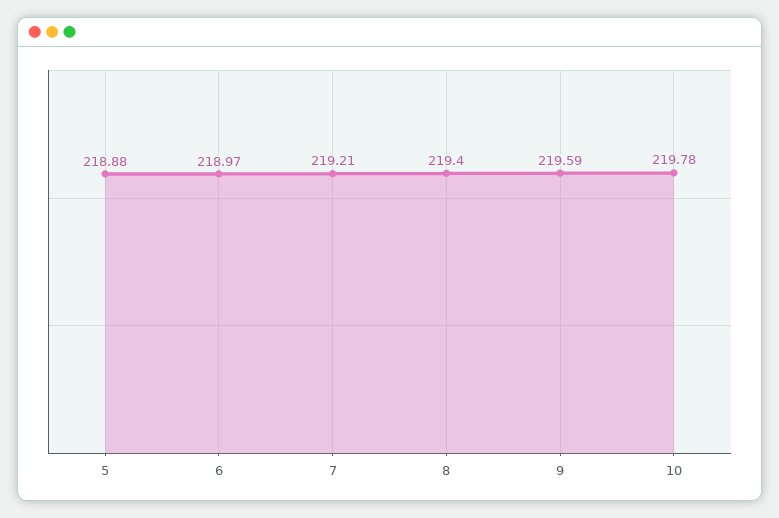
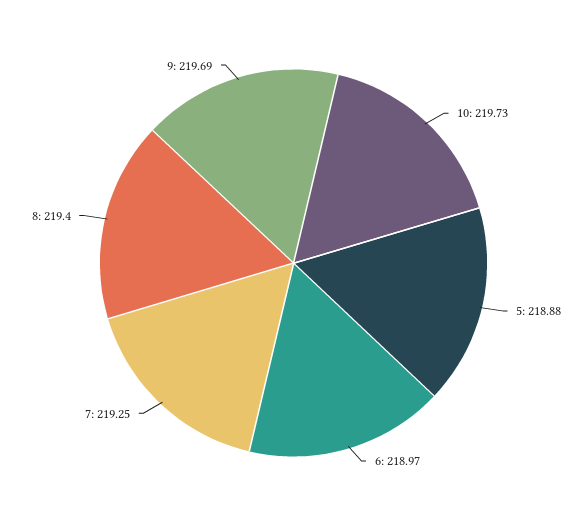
  {
    "5": 218.88,
    "6": 218.97,
-   "7": 219.21,
+   "7": 219.25,
    "8": 219.4,
-   "9": 219.59,
+   "9": 219.69,
-   "10": 219.78
+   "10": 219.73
  }

